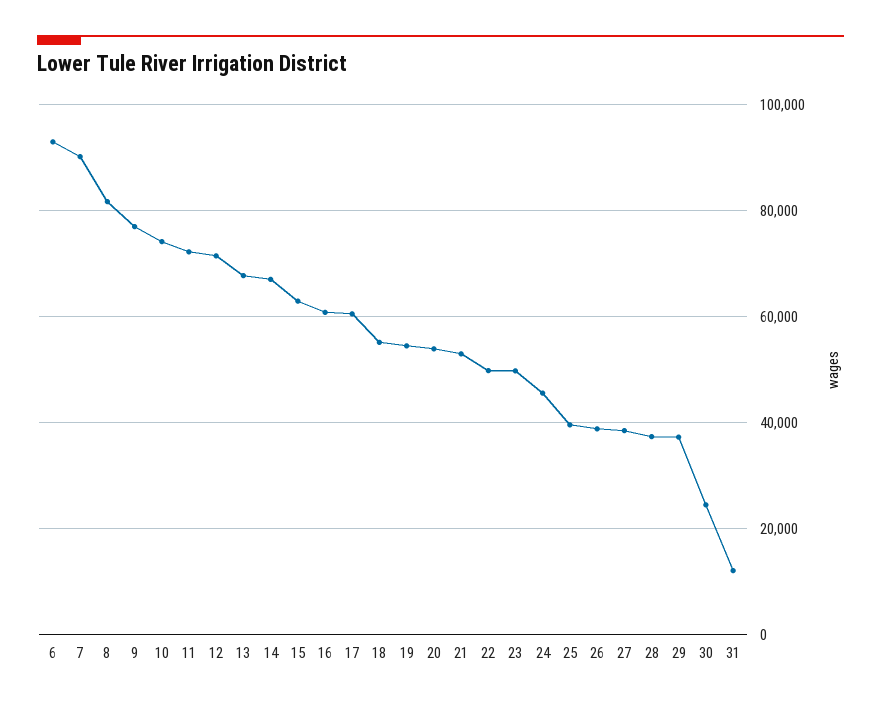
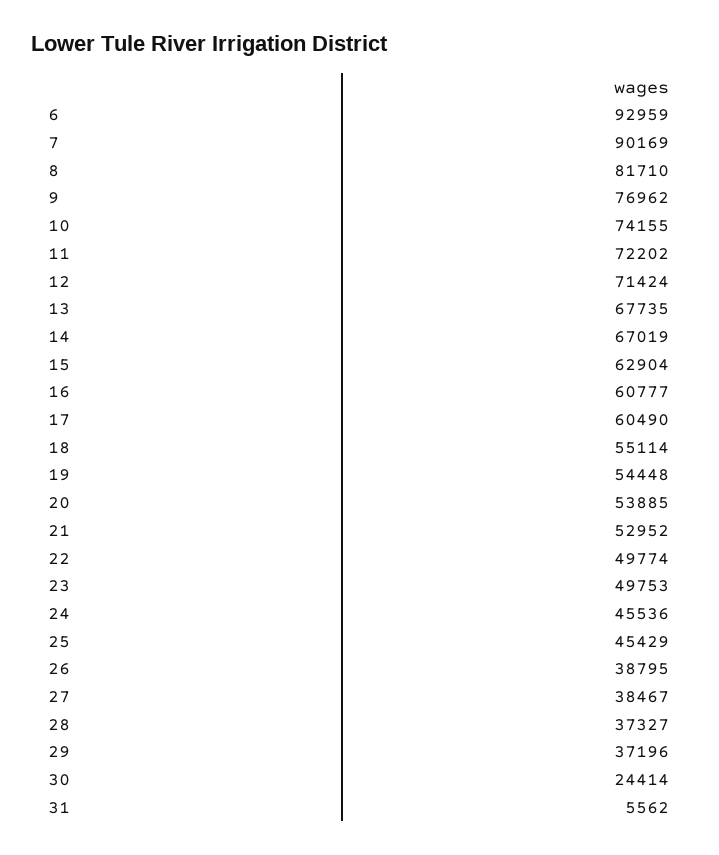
  {
    "6": 92959,
    "7": 90169,
    "8": 81710,
    "9": 76962,
    "10": 74155,
    "11": 72202,
    "12": 71424,
    "13": 67735,
    "14": 67019,
    "15": 62904,
    "16": 60777,
    "17": 60490,
    "18": 55114,
    "19": 54448,
    "20": 53885,
    "21": 52952,
    "22": 49774,
    "23": 49753,
    "24": 45536,
-   "25": 40000,
+   "25": 45429,
    "26": 38795,
    "27": 38467,
    "28": 37327,
    "29": 37196,
    "30": 24414,
-   "31": 12000
+   "31": 5562
  }

